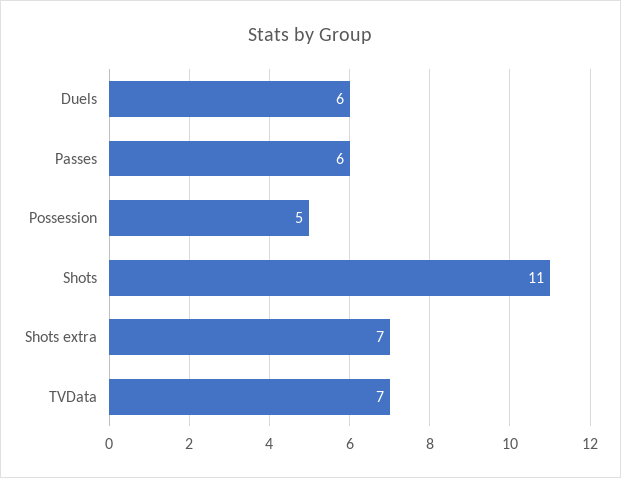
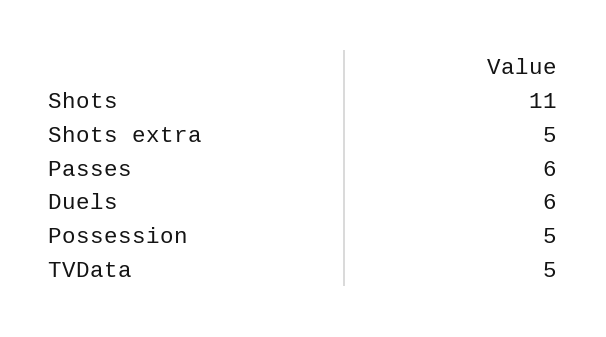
  {
    "Duels": 6,
    "Passes": 6,
    "Possession": 5,
    "Shots": 11,
-   "Shots extra": 7,
+   "Shots extra": 5,
-   "TVData": 7
+   "TVData": 5
  }

